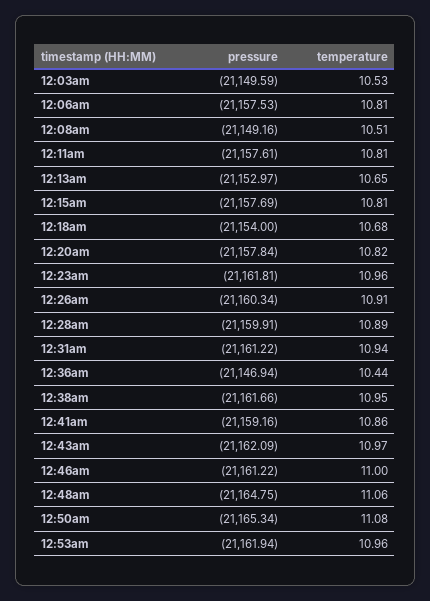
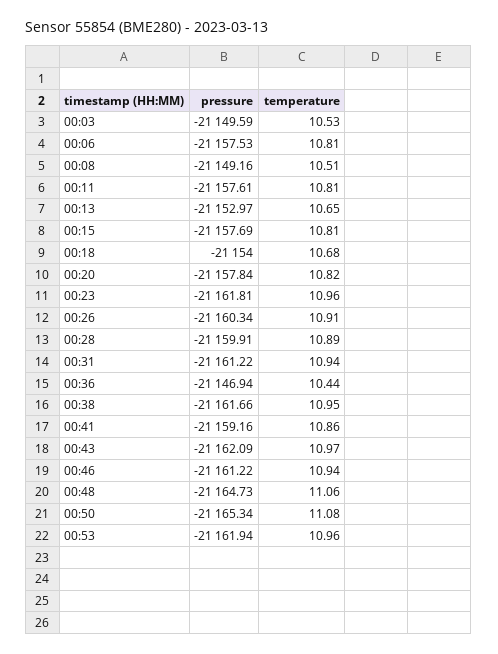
  {
    "pressure": {
      "12:03am": -21149.59,
      "12:06am": -21157.53,
      "12:08am": -21149.16,
      "12:11am": -21157.61,
      "12:13am": -21152.97,
      "12:15am": -21157.69,
      "12:18am": -21154,
      "12:20am": -21157.84,
      "12:23am": -21161.81,
      "12:26am": -21160.34,
      "12:28am": -21159.91,
      "12:31am": -21161.22,
      "12:36am": -21146.94,
      "12:38am": -21161.66,
      "12:41am": -21159.16,
      "12:43am": -21162.09,
      "12:46am": -21161.22,
-     "12:48am": -21164.75,
+     "12:48am": -21164.73,
      "12:50am": -21165.34,
      "12:53am": -21161.94
    },
    "temperature": {
      "12:03am": 10.53,
      "12:06am": 10.81,
      "12:08am": 10.51,
      "12:11am": 10.81,
      "12:13am": 10.65,
      "12:15am": 10.81,
      "12:18am": 10.68,
      "12:20am": 10.82,
      "12:23am": 10.96,
      "12:26am": 10.91,
      "12:28am": 10.89,
      "12:31am": 10.94,
      "12:36am": 10.44,
      "12:38am": 10.95,
      "12:41am": 10.86,
      "12:43am": 10.97,
-     "12:46am": 11,
+     "12:46am": 10.94,
      "12:48am": 11.06,
      "12:50am": 11.08,
      "12:53am": 10.96
    }
  }

